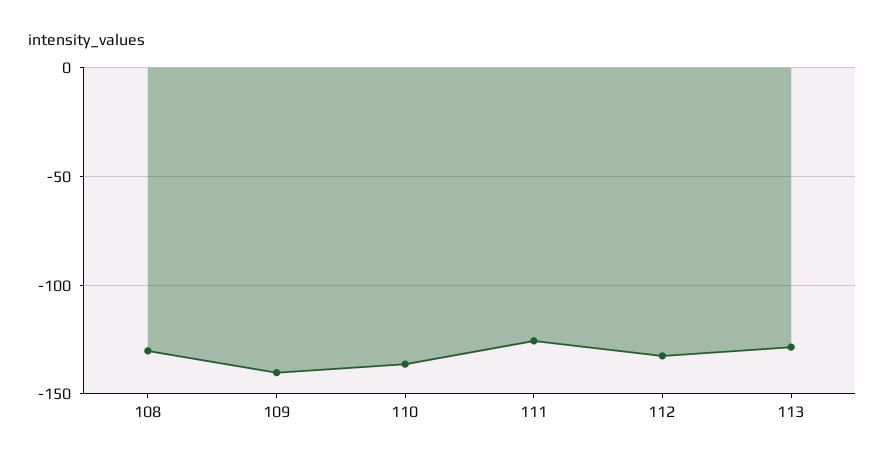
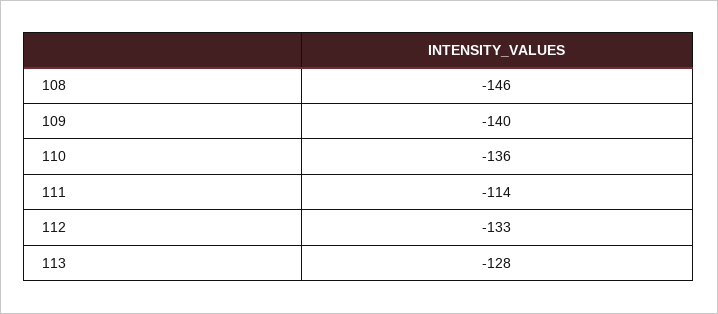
  {
-   "108": -130,
+   "108": -146,
    "109": -140,
    "110": -136,
-   "111": -125,
+   "111": -114,
    "112": -133,
    "113": -128
  }

